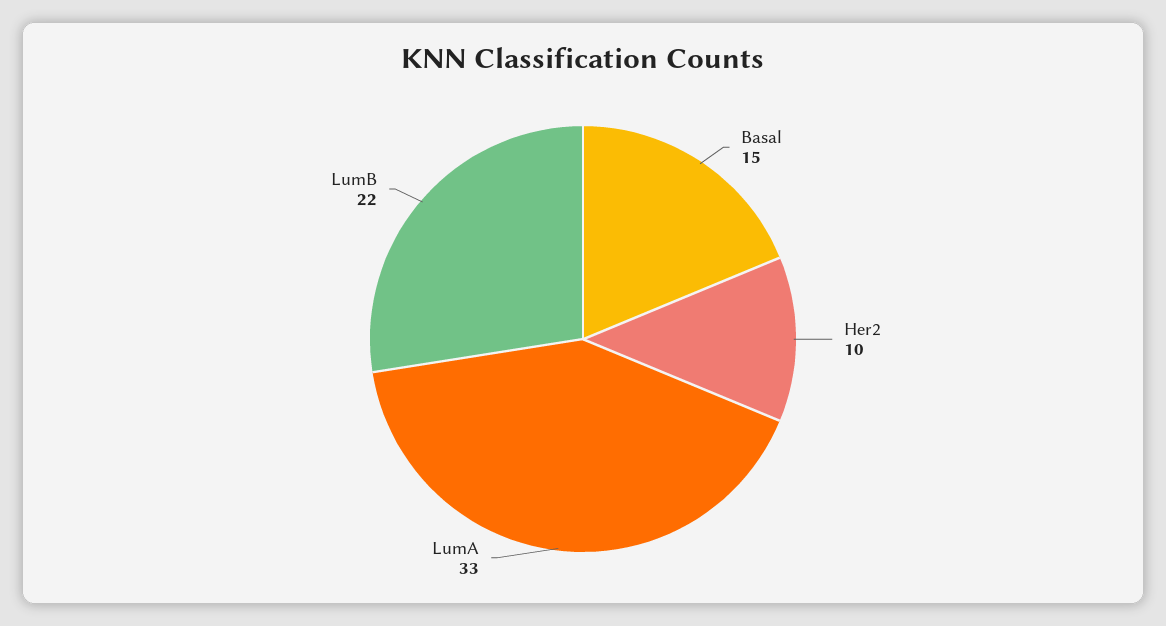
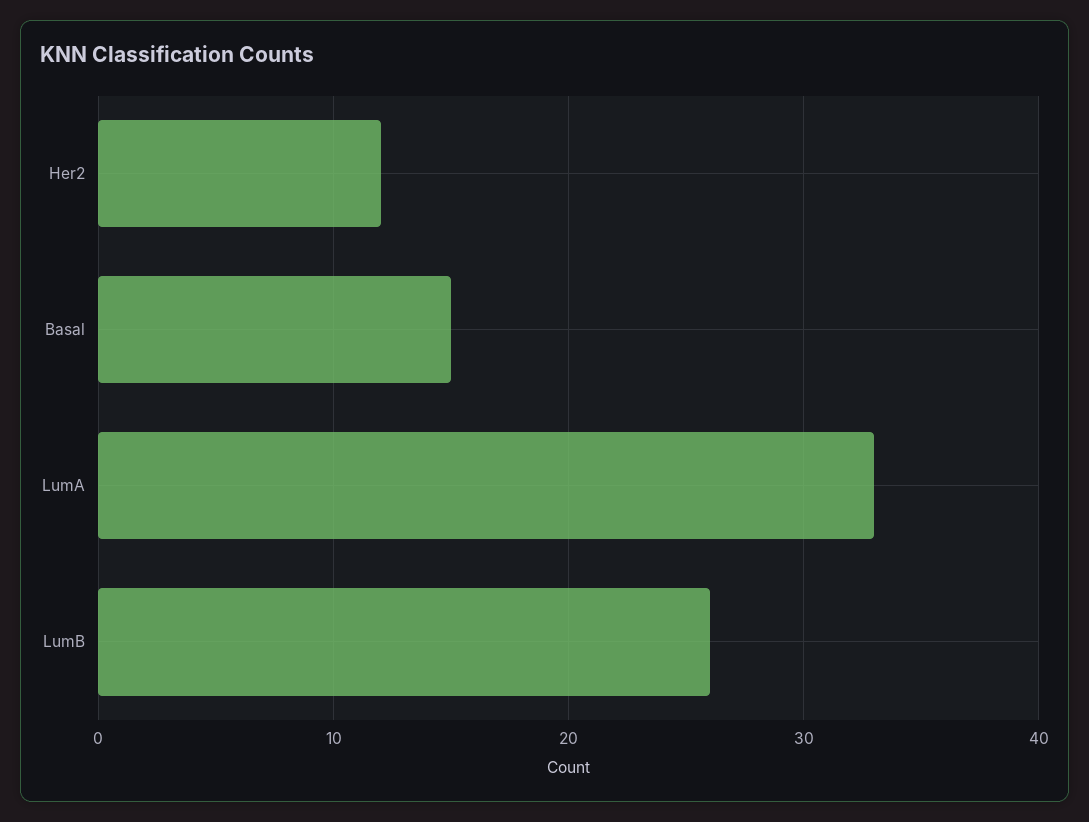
  {
    "Basal": 15,
-   "Her2": 10,
+   "Her2": 12,
    "LumA": 33,
-   "LumB": 22
+   "LumB": 26
  }

